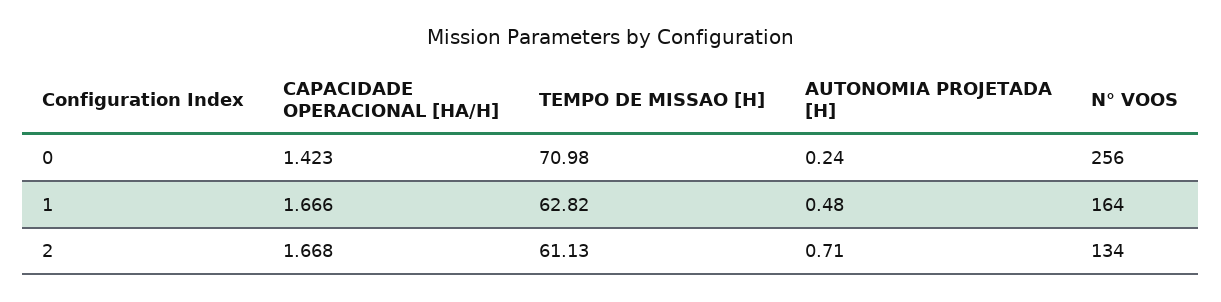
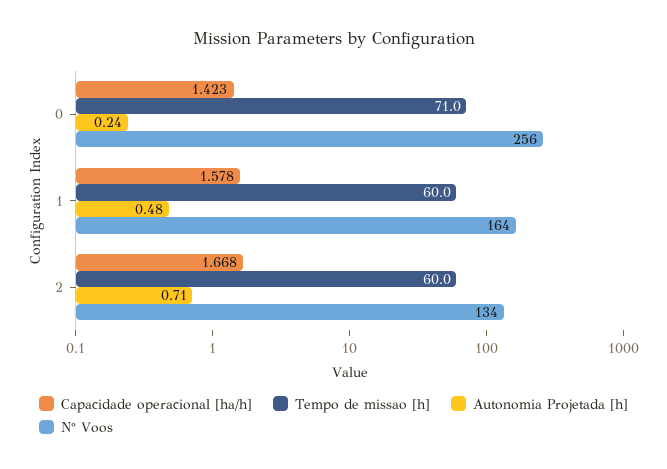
  {
    "CAPACIDADE OPERACIONAL [HA/H]": {
      "0": 1.423,
-     "1": 1.666,
+     "1": 1.578,
      "2": 1.668
    },
    "TEMPO DE MISSAO [H]": {
      "0": 70.98,
-     "1": 62.82,
+     "1": 60,
-     "2": 61.13
+     "2": 60
    },
    "AUTONOMIA PROJETADA [H]": {
      "0": 0.24,
      "1": 0.48,
      "2": 0.71
    },
    "N° VOOS": {
      "0": 256,
      "1": 164,
      "2": 134
    }
  }

